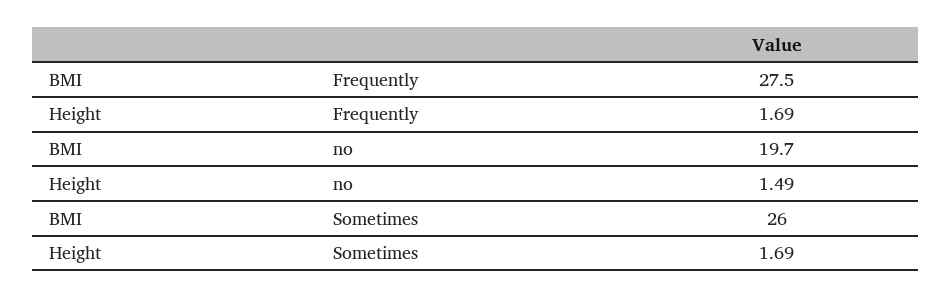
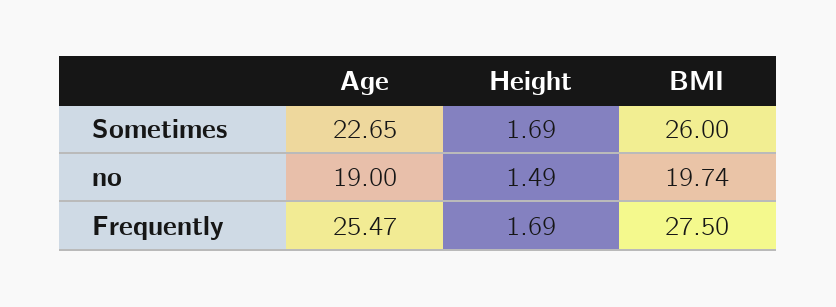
  {
    "BMI": {
      "Frequently": 27.5,
      "no": 19.74,
      "Sometimes": 26
    },
    "Height": {
      "Frequently": 1.69,
      "no": 1.49,
      "Sometimes": 1.69
-   }
+   },
+   "Age": {
+     "Sometimes": 22.65,
+     "no": 19,
+     "Frequently": 25.47
+   }
  }

